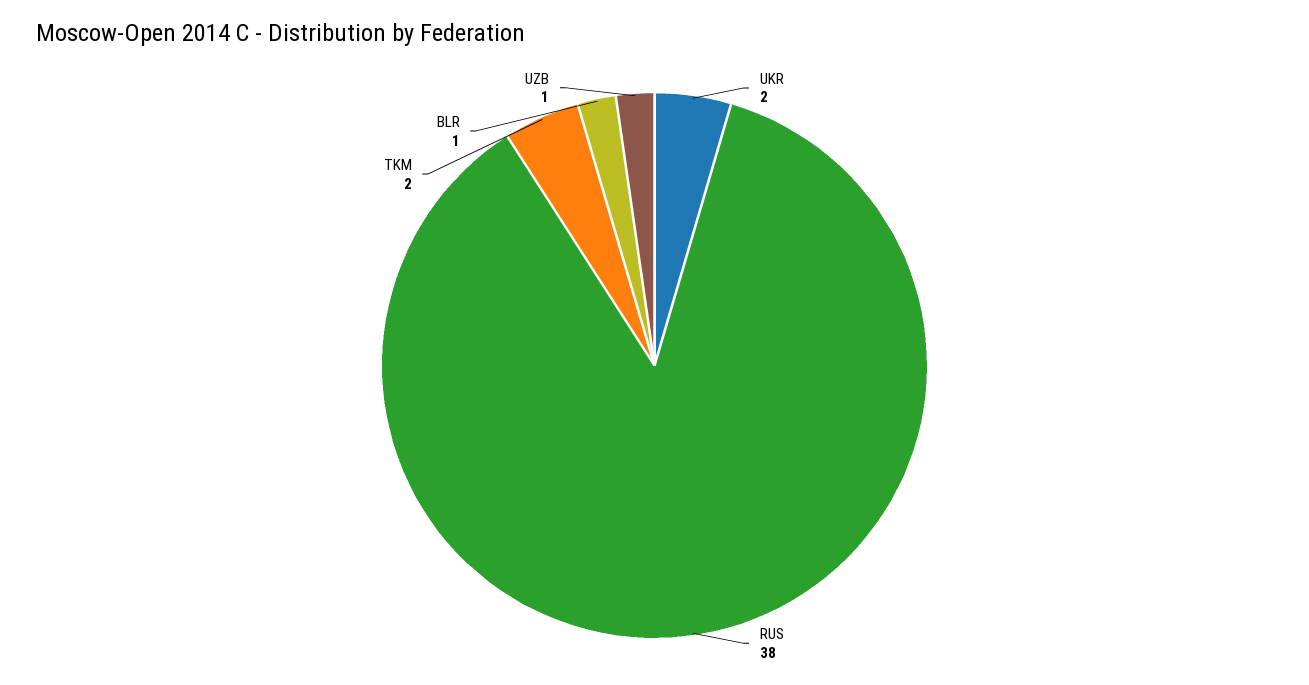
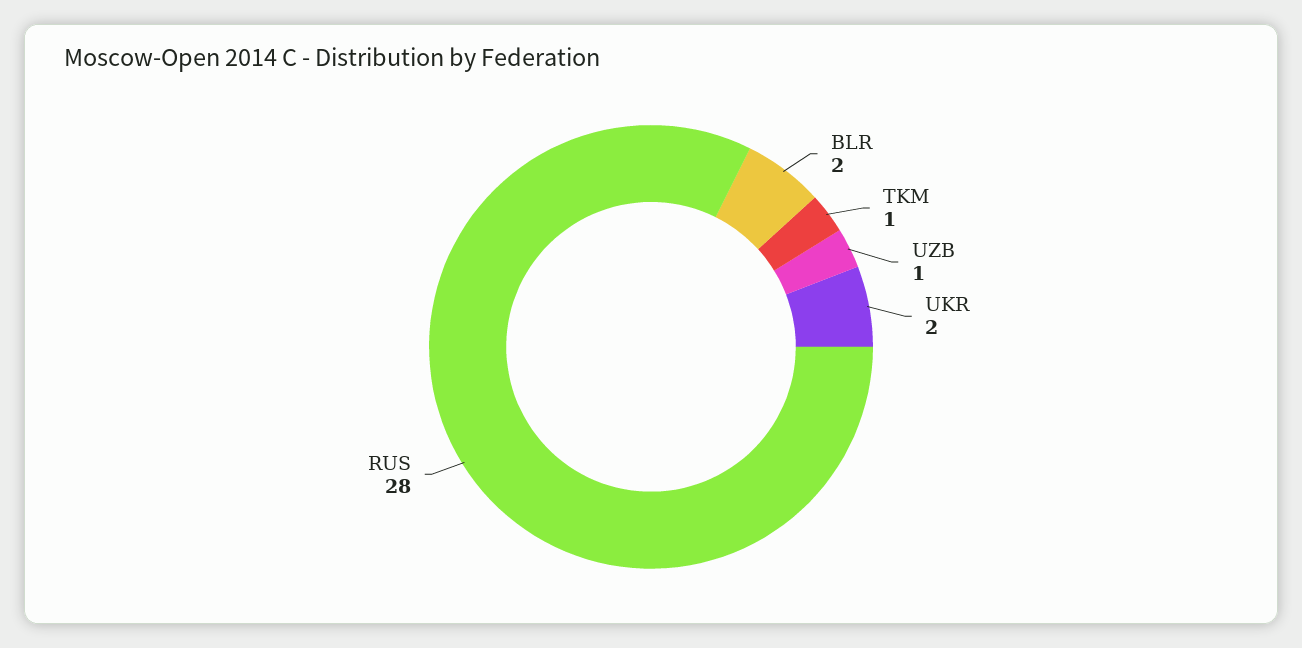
  {
    "UKR": 2,
-   "RUS": 38,
+   "RUS": 28,
-   "TKM": 2,
+   "TKM": 1,
-   "BLR": 1,
+   "BLR": 2,
    "UZB": 1
  }

